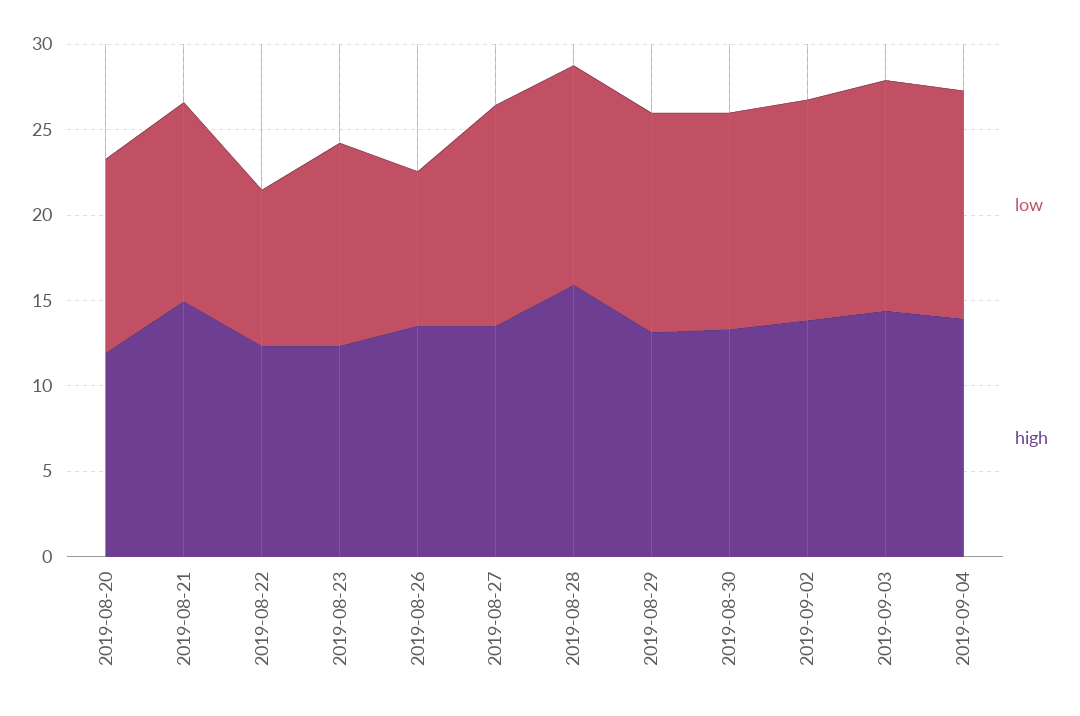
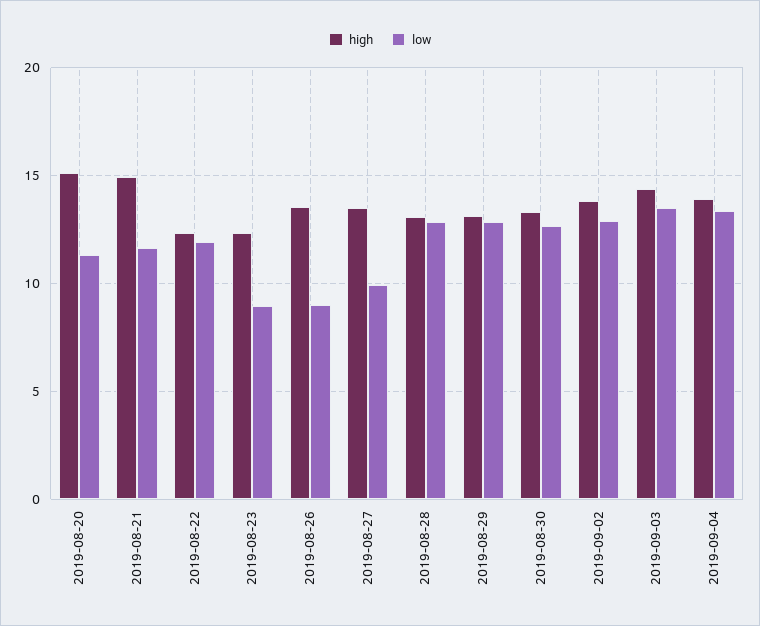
  {
    "low": {
      "2019-08-20": 11.5,
      "2019-08-21": 11.5,
-     "2019-08-22": 9,
+     "2019-08-22": 12,
-     "2019-08-23": 12,
+     "2019-08-23": 9,
      "2019-08-26": 9,
-     "2019-08-27": 13,
+     "2019-08-27": 10,
      "2019-08-28": 13,
      "2019-08-29": 13,
      "2019-08-30": 12.5,
      "2019-09-02": 13,
      "2019-09-03": 13.5,
      "2019-09-04": 13.5
    },
    "high": {
-     "2019-08-20": 12,
+     "2019-08-20": 15,
      "2019-08-21": 15,
      "2019-08-22": 12.5,
      "2019-08-23": 12.5,
      "2019-08-26": 13.5,
      "2019-08-27": 13.5,
-     "2019-08-28": 16,
+     "2019-08-28": 13,
      "2019-08-29": 13,
      "2019-08-30": 13.5,
      "2019-09-02": 14,
      "2019-09-03": 14.5,
      "2019-09-04": 14
    }
  }

